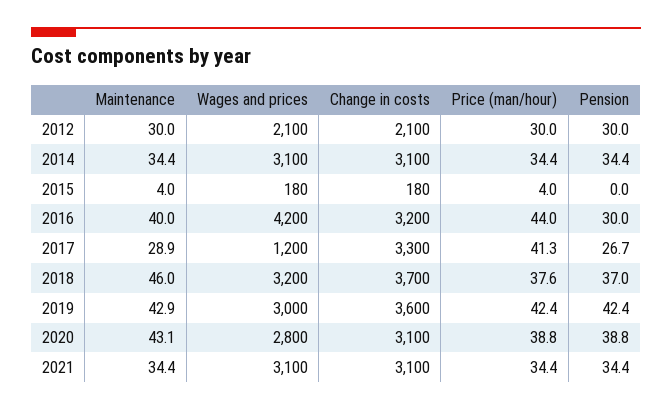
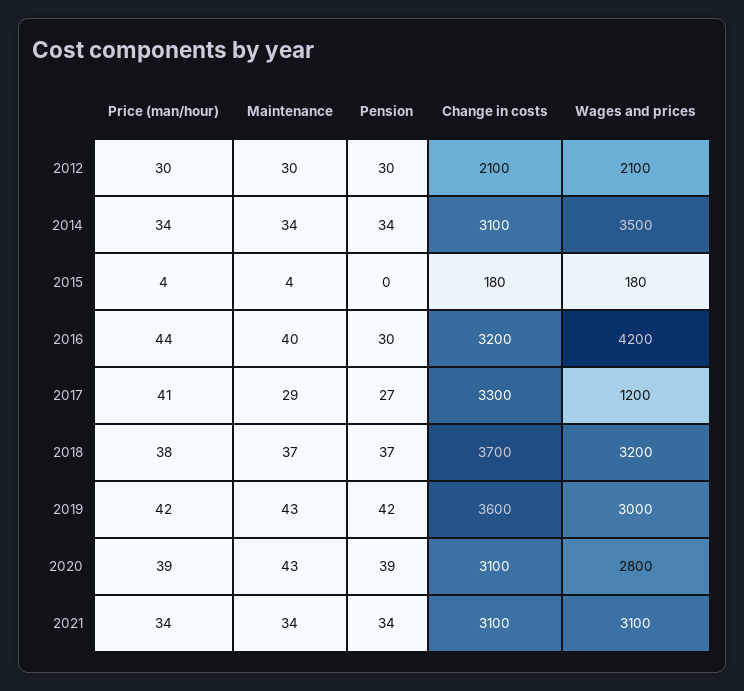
  {
    "Maintenance": {
      "2012": 30,
      "2014": 34.4,
      "2015": 4,
      "2016": 40,
      "2017": 28.9,
-     "2018": 46,
+     "2018": 37,
      "2019": 42.9,
      "2020": 43.1,
      "2021": 34.4
    },
    "Wages and prices": {
      "2012": 2100,
-     "2014": 3100,
+     "2014": 3500,
      "2015": 180,
      "2016": 4200,
      "2017": 1200,
      "2018": 3200,
      "2019": 3000,
      "2020": 2800,
      "2021": 3100
    },
    "Change in costs": {
      "2012": 2100,
      "2014": 3100,
      "2015": 180,
      "2016": 3200,
      "2017": 3300,
      "2018": 3700,
      "2019": 3600,
      "2020": 3100,
      "2021": 3100
    },
    "Price (man/hour)": {
      "2012": 30,
      "2014": 34.4,
      "2015": 4,
      "2016": 44,
      "2017": 41.3,
      "2018": 37.6,
      "2019": 42.4,
      "2020": 38.8,
      "2021": 34.4
    },
    "Pension": {
      "2012": 30,
      "2014": 34.4,
      "2015": 0,
      "2016": 30,
      "2017": 26.7,
      "2018": 37,
      "2019": 42.4,
      "2020": 38.8,
      "2021": 34.4
    }
  }

